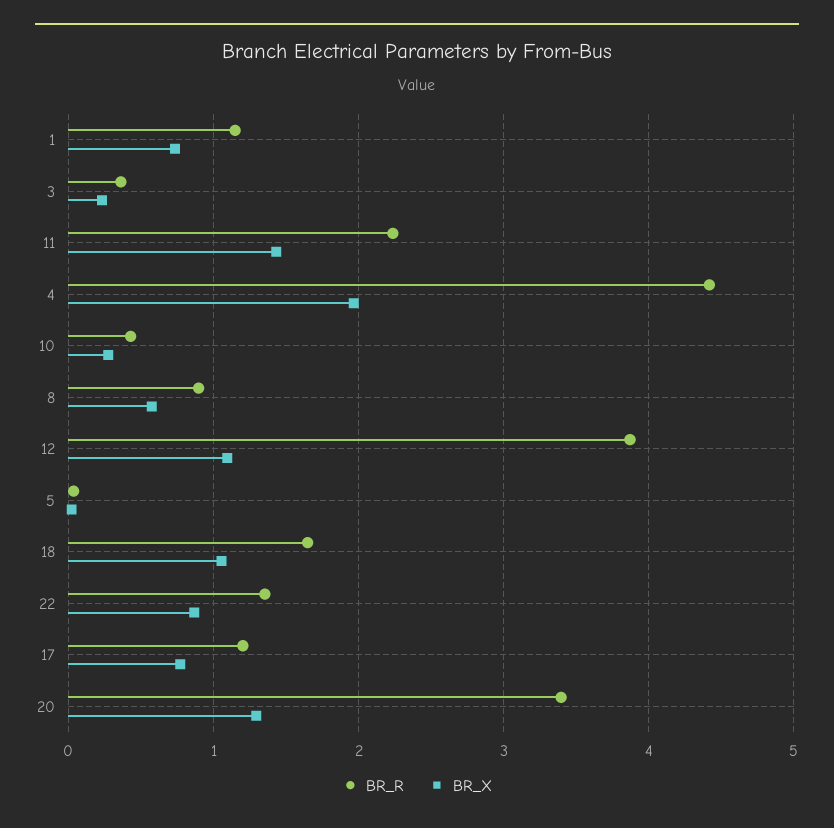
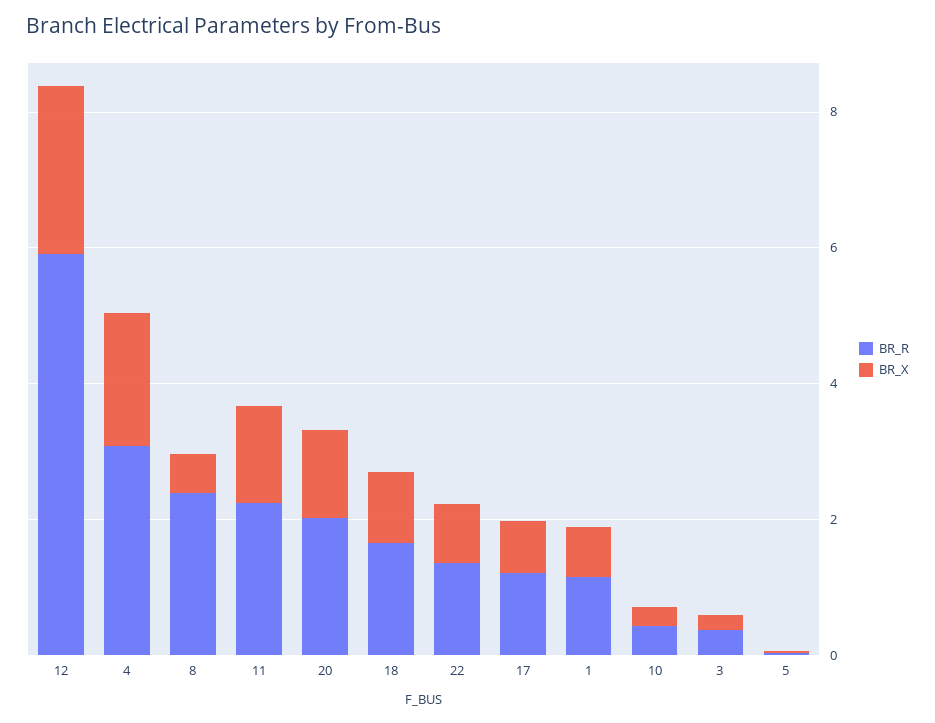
  {
    "BR_R": {
      "1": 1.1,
      "3": 0.4,
      "11": 2.2,
-     "4": 4.4,
+     "4": 3,
      "10": 0.4,
-     "8": 0.9,
+     "8": 2.5,
-     "12": 3.9,
+     "12": 6,
      "5": 0,
      "18": 1.6,
      "22": 1.4,
      "17": 1.2,
-     "20": 3.4
+     "20": 2
    },
    "BR_X": {
      "1": 0.7,
      "3": 0.2,
      "11": 1.4,
      "4": 2,
      "10": 0.3,
      "8": 0.6,
-     "12": 1.1,
+     "12": 2.5,
      "5": 0,
      "18": 1.1,
      "22": 0.9,
      "17": 0.8,
      "20": 1.3
    }
  }

